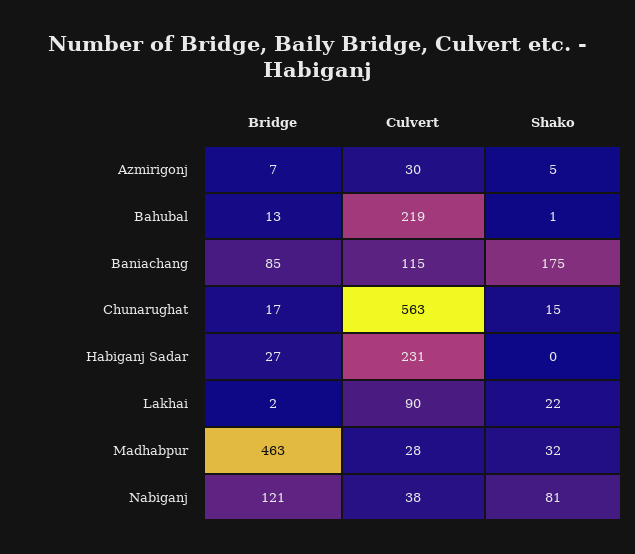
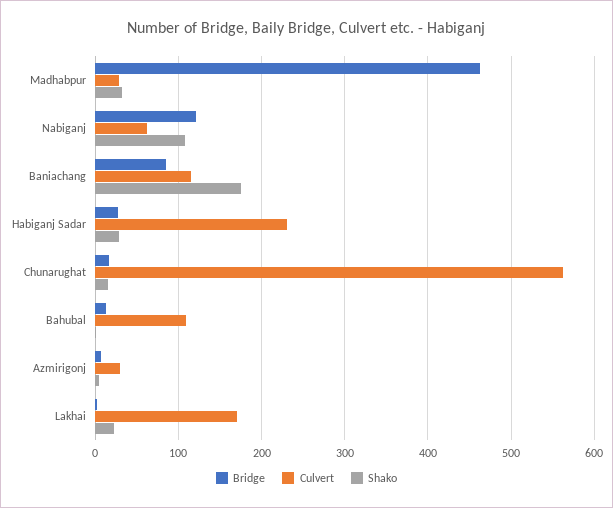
  {
    "Bridge": {
      "Azmirigonj": 7,
      "Bahubal": 13,
      "Baniachang": 85,
      "Chunarughat": 17,
      "Habiganj Sadar": 27,
      "Lakhai": 2,
      "Madhabpur": 463,
      "Nabiganj": 121
    },
    "Culvert": {
      "Azmirigonj": 30,
-     "Bahubal": 219,
+     "Bahubal": 110,
      "Baniachang": 115,
      "Chunarughat": 563,
      "Habiganj Sadar": 231,
-     "Lakhai": 90,
+     "Lakhai": 170,
      "Madhabpur": 28,
-     "Nabiganj": 38
+     "Nabiganj": 60
    },
    "Shako": {
      "Azmirigonj": 5,
      "Bahubal": 1,
      "Baniachang": 175,
      "Chunarughat": 15,
-     "Habiganj Sadar": 0,
+     "Habiganj Sadar": 30,
      "Lakhai": 22,
      "Madhabpur": 32,
-     "Nabiganj": 81
+     "Nabiganj": 110
    }
  }

